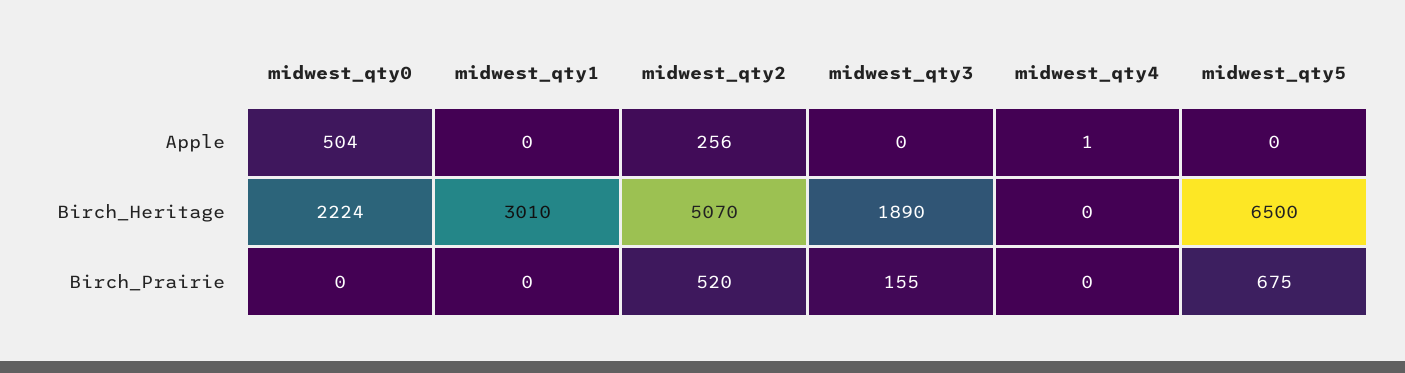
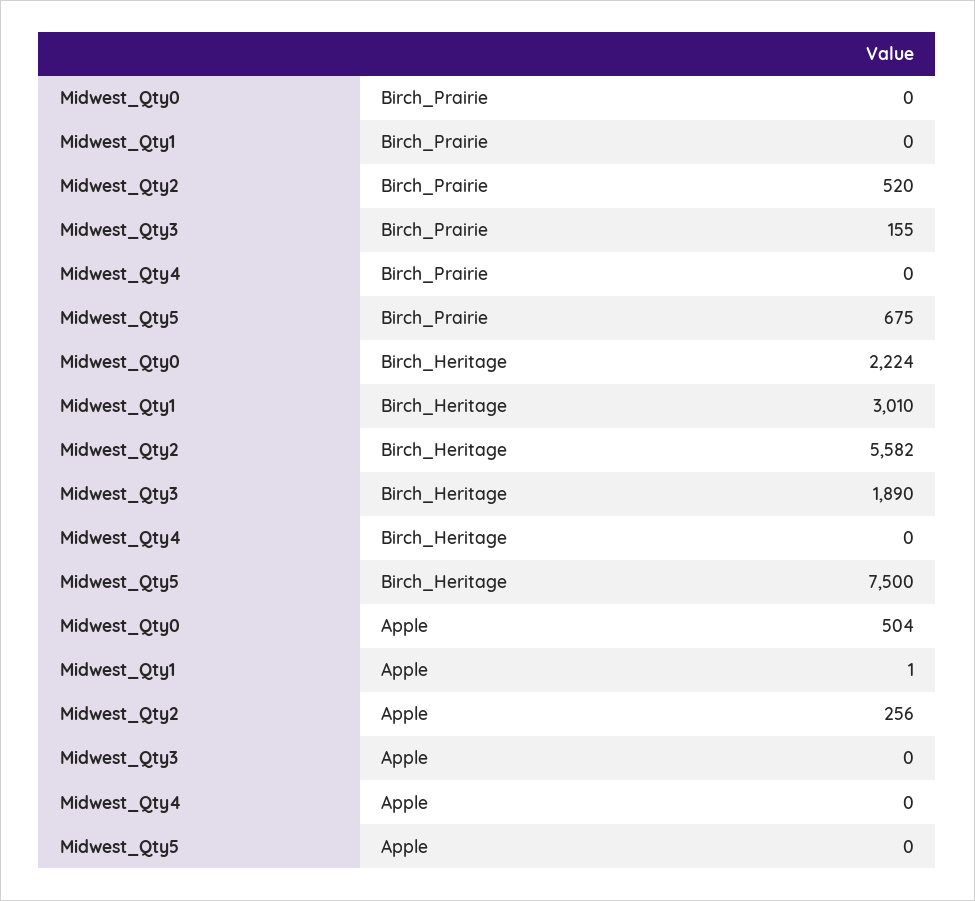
  {
    "midwest_qty0": {
      "Apple": 504,
      "Birch_Heritage": 2224,
      "Birch_Prairie": 0
    },
    "midwest_qty1": {
-     "Apple": 0,
+     "Apple": 1,
      "Birch_Heritage": 3010,
      "Birch_Prairie": 0
    },
    "midwest_qty2": {
      "Apple": 256,
-     "Birch_Heritage": 5070,
+     "Birch_Heritage": 5582,
      "Birch_Prairie": 520
    },
    "midwest_qty3": {
      "Apple": 0,
      "Birch_Heritage": 1890,
      "Birch_Prairie": 155
    },
    "midwest_qty4": {
-     "Apple": 1,
+     "Apple": 0,
      "Birch_Heritage": 0,
      "Birch_Prairie": 0
    },
    "midwest_qty5": {
      "Apple": 0,
-     "Birch_Heritage": 6500,
+     "Birch_Heritage": 7500,
      "Birch_Prairie": 675
    }
  }

